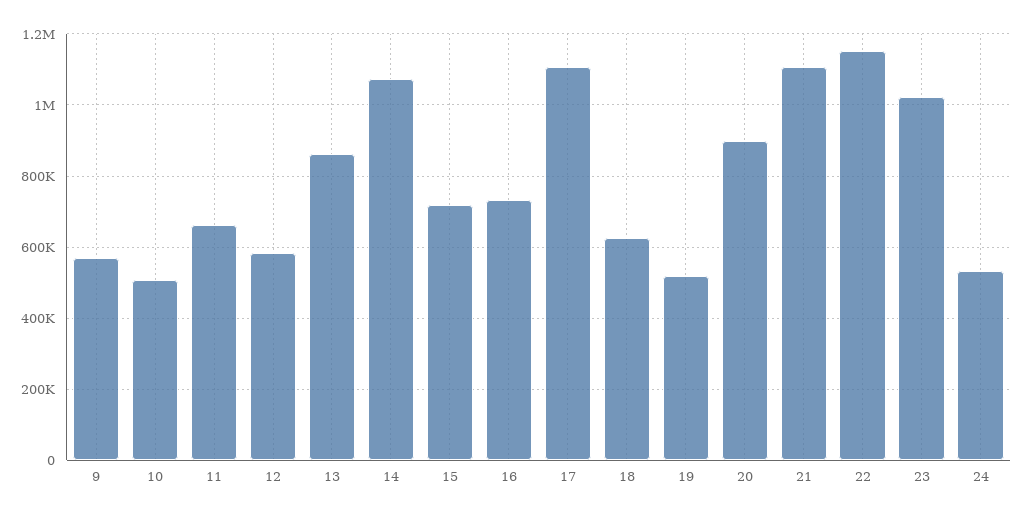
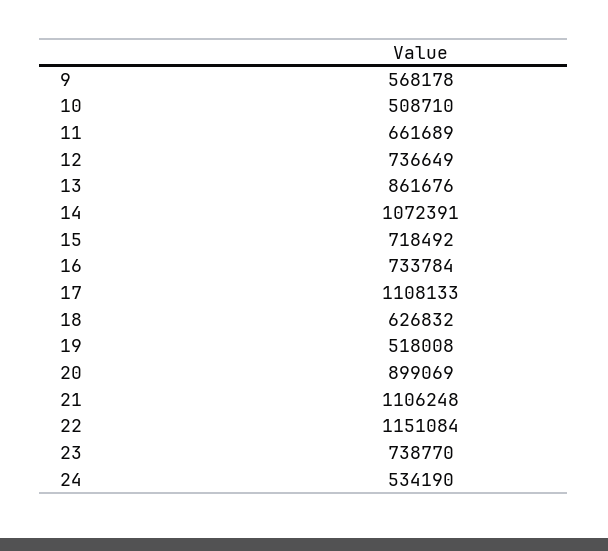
  {
    "9": 568178,
    "10": 508710,
    "11": 661689,
-   "12": 580000,
+   "12": 736649,
    "13": 861676,
    "14": 1072391,
    "15": 718492,
    "16": 733784,
    "17": 1108133,
    "18": 626832,
    "19": 518008,
    "20": 899069,
    "21": 1106248,
    "22": 1151084,
-   "23": 1020000,
+   "23": 738770,
    "24": 534190
  }

